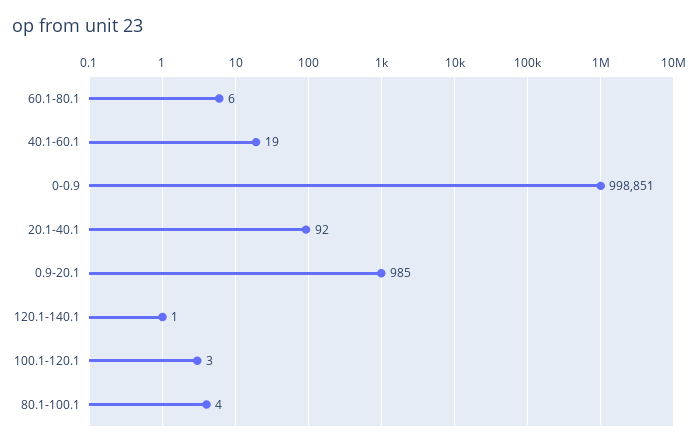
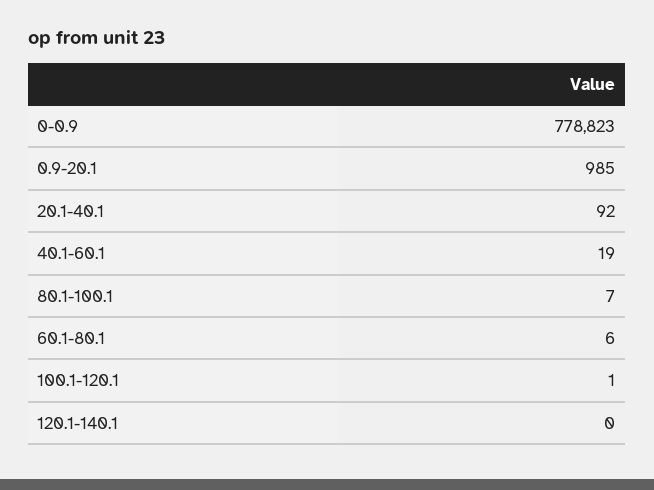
  {
    "60.1-80.1": 6,
    "40.1-60.1": 19,
-   "0-0.9": 998851,
+   "0-0.9": 778823,
    "20.1-40.1": 92,
    "0.9-20.1": 985,
-   "120.1-140.1": 1,
+   "120.1-140.1": 0,
-   "100.1-120.1": 3,
+   "100.1-120.1": 1,
-   "80.1-100.1": 4
+   "80.1-100.1": 7
  }

